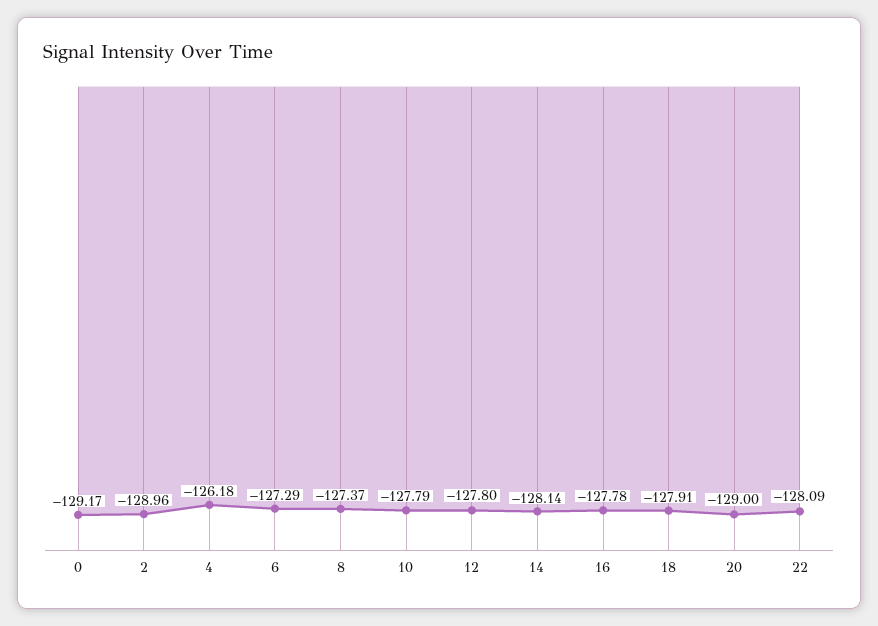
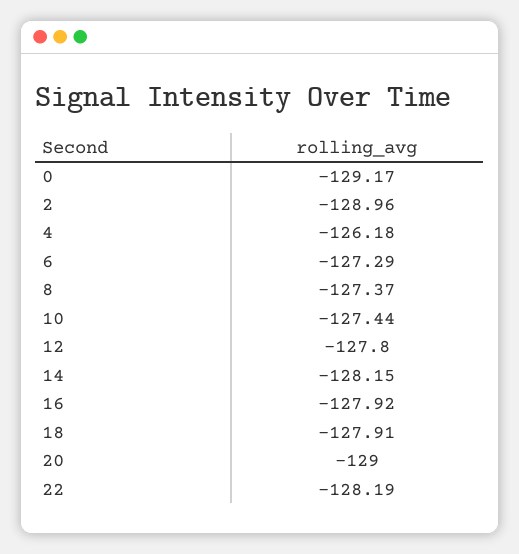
  {
    "0": -129.17,
    "2": -128.96,
    "4": -126.18,
    "6": -127.29,
    "8": -127.37,
-   "10": -127.79,
+   "10": -127.44,
    "12": -127.8,
-   "14": -128.14,
+   "14": -128.15,
-   "16": -127.78,
+   "16": -127.92,
    "18": -127.91,
    "20": -129,
-   "22": -128.09
+   "22": -128.19
  }

